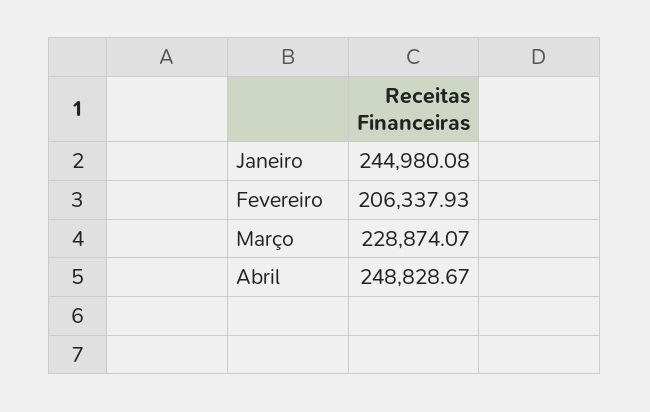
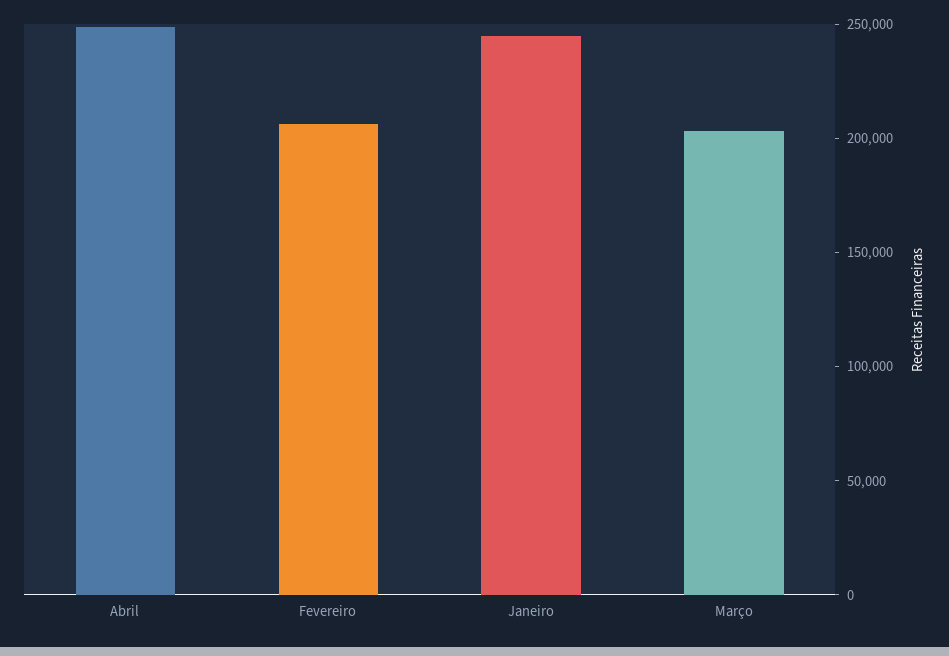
  {
    "Janeiro": 244980.08,
    "Fevereiro": 206337.93,
-   "Março": 228874.07,
+   "Março": 200000,
    "Abril": 248828.67
  }

